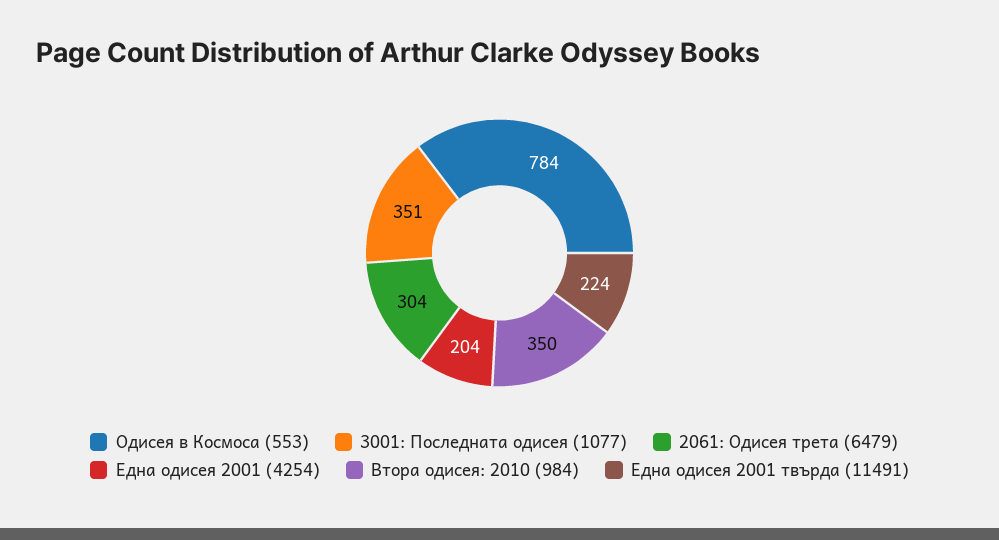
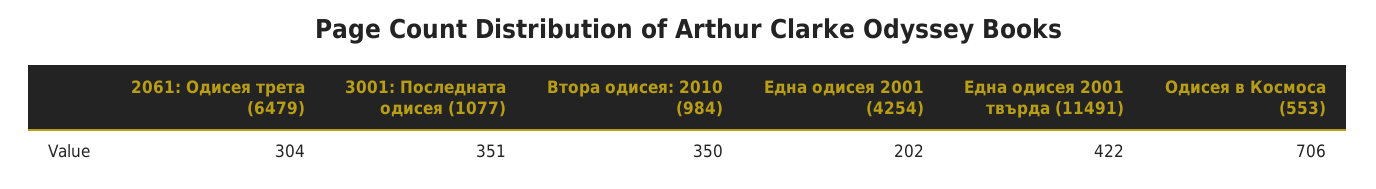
  {
-   "Одисея в Космоса (553)": 784,
+   "Одисея в Космоса (553)": 706,
    "3001: Последната одисея (1077)": 351,
    "2061: Одисея трета (6479)": 304,
-   "Една одисея 2001 (4254)": 204,
+   "Една одисея 2001 (4254)": 202,
    "Втора одисея: 2010 (984)": 350,
-   "Една одисея 2001 твърда (11491)": 224
+   "Една одисея 2001 твърда (11491)": 422
  }

